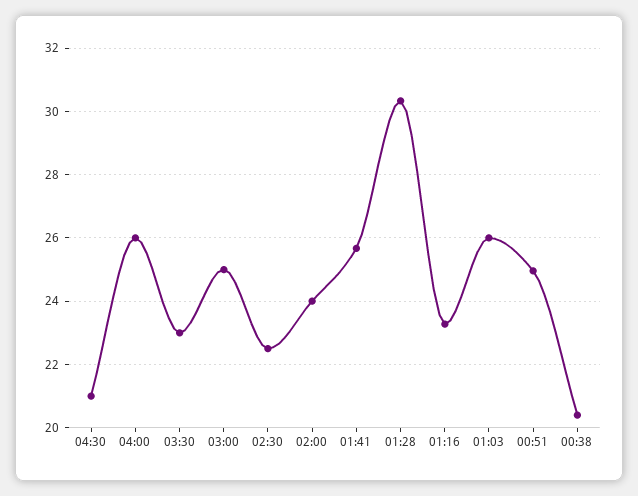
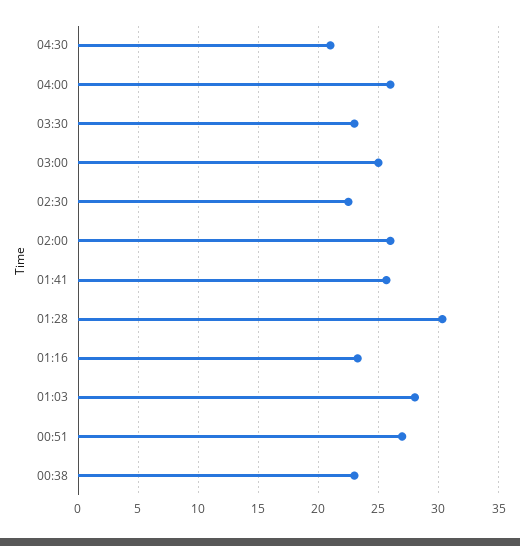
  {
    "04:30": 21,
    "04:00": 26,
    "03:30": 23,
    "03:00": 25,
    "02:30": 22.6,
-   "02:00": 24,
+   "02:00": 26,
    "01:41": 25.6,
    "01:28": 30.4,
    "01:16": 23.2,
-   "01:03": 26,
+   "01:03": 28,
-   "00:51": 25,
+   "00:51": 27,
-   "00:38": 20.4
+   "00:38": 23
  }

